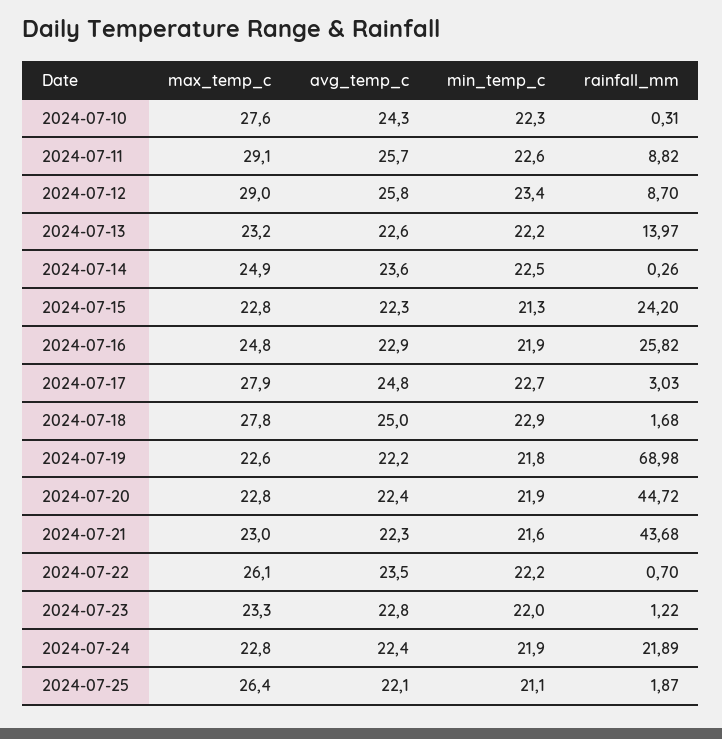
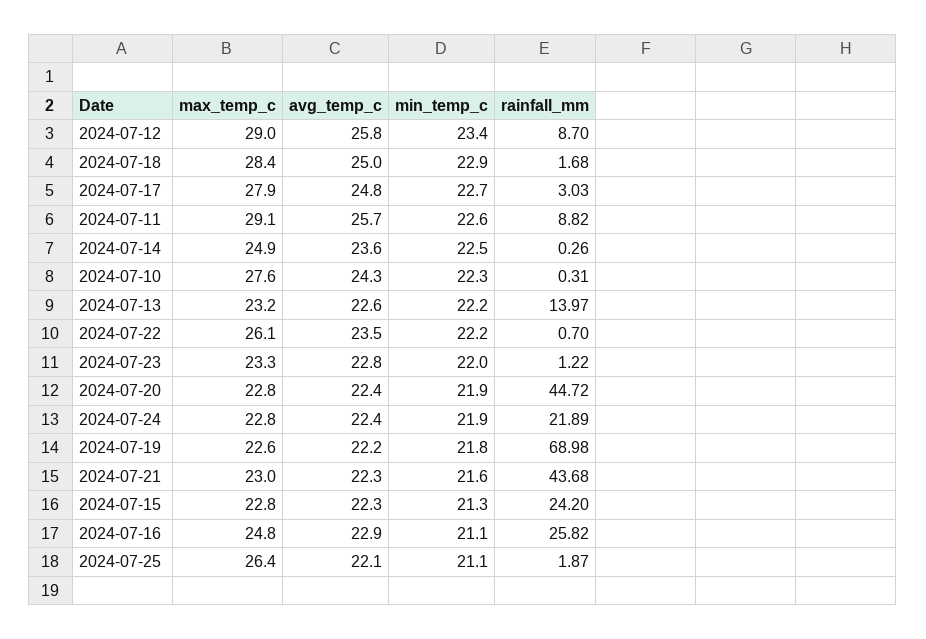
  {
    "max_temp_c": {
      "2024-07-10": 27.6,
      "2024-07-11": 29.1,
      "2024-07-12": 29,
      "2024-07-13": 23.2,
      "2024-07-14": 24.9,
      "2024-07-15": 22.8,
      "2024-07-16": 24.8,
      "2024-07-17": 27.9,
-     "2024-07-18": 27.8,
+     "2024-07-18": 28.4,
      "2024-07-19": 22.6,
      "2024-07-20": 22.8,
      "2024-07-21": 23,
      "2024-07-22": 26.1,
      "2024-07-23": 23.3,
      "2024-07-24": 22.8,
      "2024-07-25": 26.4
    },
    "avg_temp_c": {
      "2024-07-10": 24.3,
      "2024-07-11": 25.7,
      "2024-07-12": 25.8,
      "2024-07-13": 22.6,
      "2024-07-14": 23.6,
      "2024-07-15": 22.3,
      "2024-07-16": 22.9,
      "2024-07-17": 24.8,
      "2024-07-18": 25,
      "2024-07-19": 22.2,
      "2024-07-20": 22.4,
      "2024-07-21": 22.3,
      "2024-07-22": 23.5,
      "2024-07-23": 22.8,
      "2024-07-24": 22.4,
      "2024-07-25": 22.1
    },
    "min_temp_c": {
      "2024-07-10": 22.3,
      "2024-07-11": 22.6,
      "2024-07-12": 23.4,
      "2024-07-13": 22.2,
      "2024-07-14": 22.5,
      "2024-07-15": 21.3,
-     "2024-07-16": 21.9,
+     "2024-07-16": 21.1,
      "2024-07-17": 22.7,
      "2024-07-18": 22.9,
      "2024-07-19": 21.8,
      "2024-07-20": 21.9,
      "2024-07-21": 21.6,
      "2024-07-22": 22.2,
      "2024-07-23": 22,
      "2024-07-24": 21.9,
      "2024-07-25": 21.1
    },
    "rainfall_mm": {
      "2024-07-10": 0.31,
      "2024-07-11": 8.82,
      "2024-07-12": 8.7,
      "2024-07-13": 13.97,
      "2024-07-14": 0.26,
      "2024-07-15": 24.2,
      "2024-07-16": 25.82,
      "2024-07-17": 3.03,
      "2024-07-18": 1.68,
      "2024-07-19": 68.98,
      "2024-07-20": 44.72,
      "2024-07-21": 43.68,
      "2024-07-22": 0.7,
      "2024-07-23": 1.22,
      "2024-07-24": 21.89,
      "2024-07-25": 1.87
    }
  }

